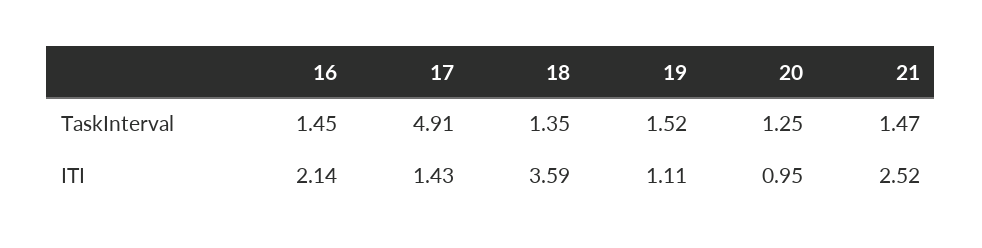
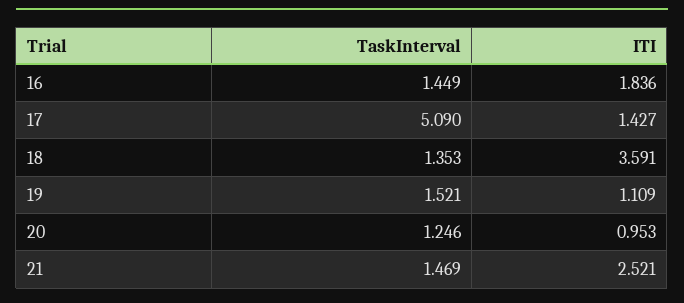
  {
    "16": {
      "TaskInterval": 1.449,
-     "ITI": 2.14
+     "ITI": 1.836
    },
    "17": {
-     "TaskInterval": 4.91,
+     "TaskInterval": 5.09,
      "ITI": 1.427
    },
    "18": {
      "TaskInterval": 1.353,
      "ITI": 3.591
    },
    "19": {
      "TaskInterval": 1.521,
      "ITI": 1.109
    },
    "20": {
      "TaskInterval": 1.246,
      "ITI": 0.953
    },
    "21": {
      "TaskInterval": 1.469,
      "ITI": 2.521
    }
  }

